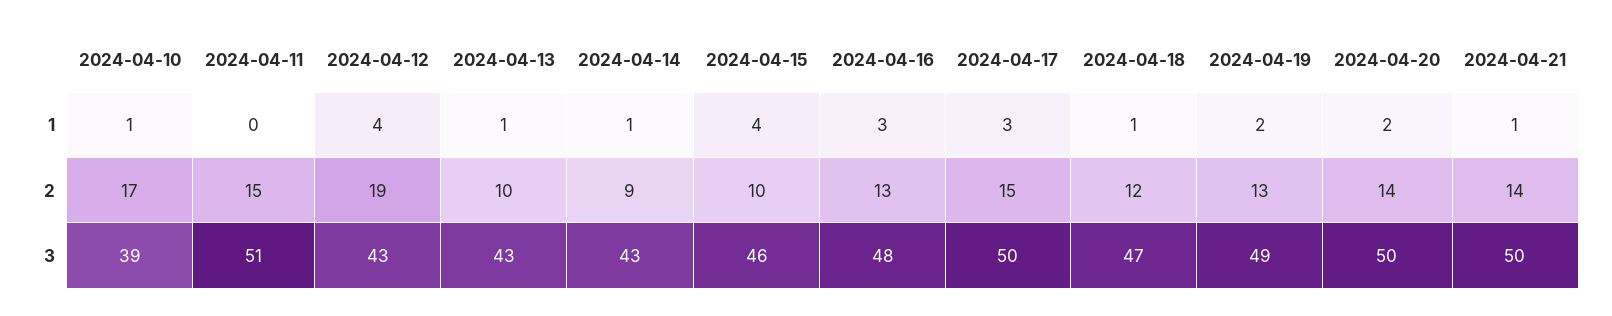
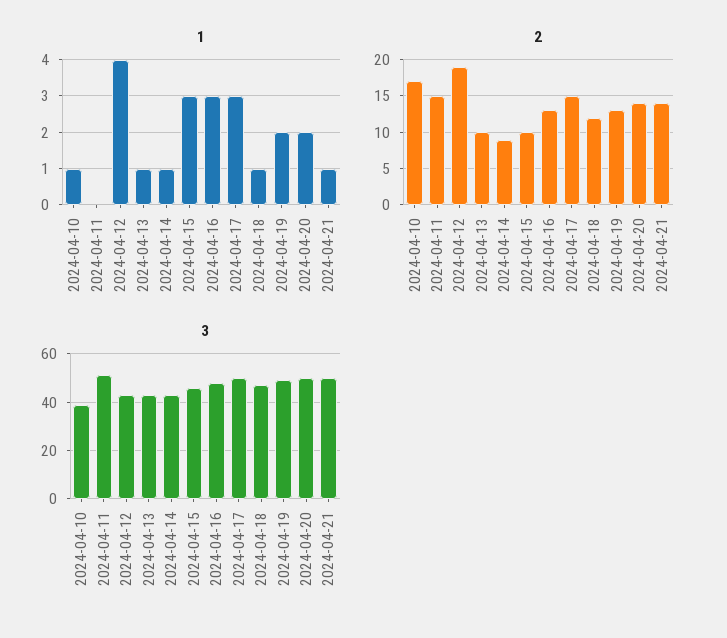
  {
    "1": {
      "2024-04-10": 1,
      "2024-04-11": 0,
      "2024-04-12": 4,
      "2024-04-13": 1,
      "2024-04-14": 1,
-     "2024-04-15": 4,
+     "2024-04-15": 3,
      "2024-04-16": 3,
      "2024-04-17": 3,
      "2024-04-18": 1,
      "2024-04-19": 2,
      "2024-04-20": 2,
      "2024-04-21": 1
    },
    "2": {
      "2024-04-10": 17,
      "2024-04-11": 15,
      "2024-04-12": 19,
      "2024-04-13": 10,
      "2024-04-14": 9,
      "2024-04-15": 10,
      "2024-04-16": 13,
      "2024-04-17": 15,
      "2024-04-18": 12,
      "2024-04-19": 13,
      "2024-04-20": 14,
      "2024-04-21": 14
    },
    "3": {
      "2024-04-10": 39,
      "2024-04-11": 51,
      "2024-04-12": 43,
      "2024-04-13": 43,
      "2024-04-14": 43,
      "2024-04-15": 46,
      "2024-04-16": 48,
      "2024-04-17": 50,
      "2024-04-18": 47,
      "2024-04-19": 49,
      "2024-04-20": 50,
      "2024-04-21": 50
    }
  }

